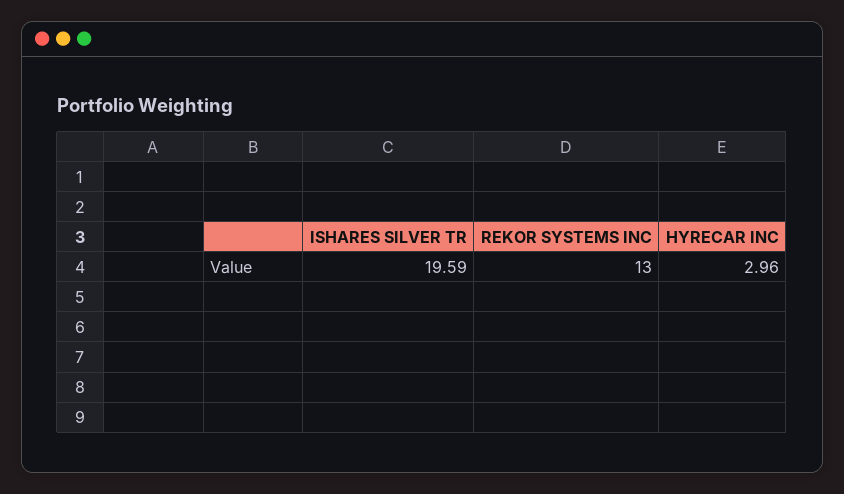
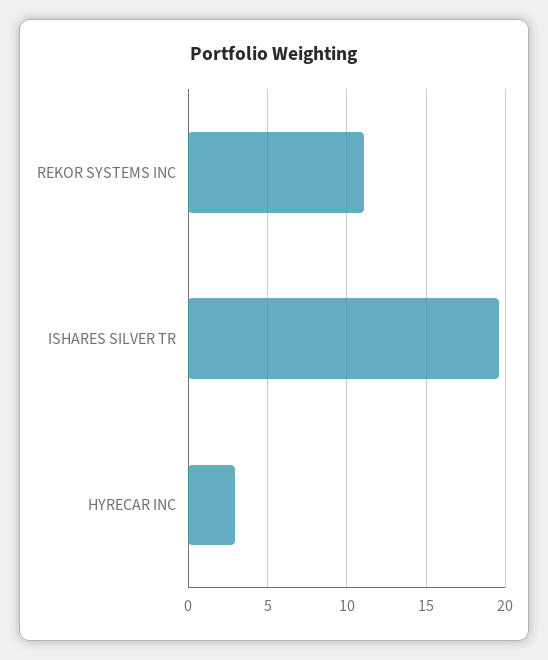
  {
    "ISHARES SILVER TR": 19.59,
-   "REKOR SYSTEMS INC": 13,
+   "REKOR SYSTEMS INC": 11,
    "HYRECAR INC": 2.96
  }

